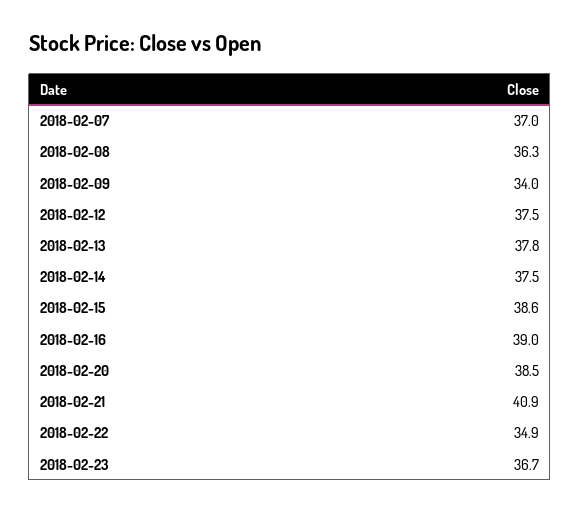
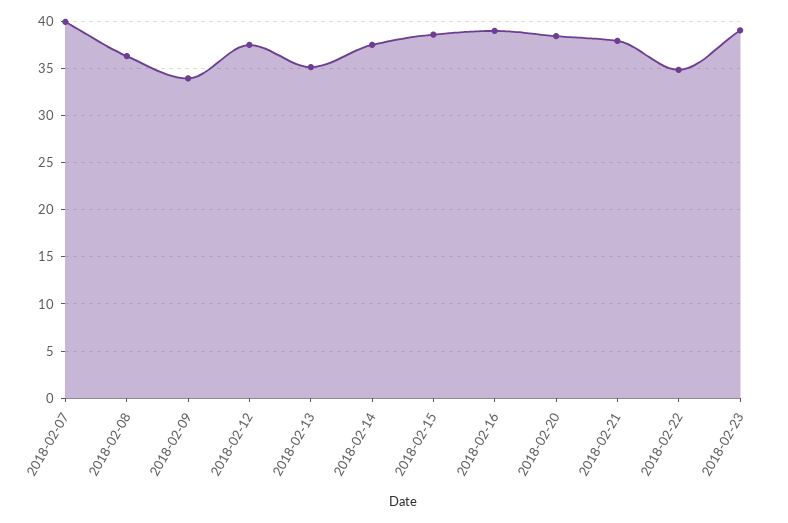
  {
-   "2018-02-07": 37,
+   "2018-02-07": 40,
    "2018-02-08": 36.3,
    "2018-02-09": 34,
    "2018-02-12": 37.5,
-   "2018-02-13": 37.8,
+   "2018-02-13": 35,
    "2018-02-14": 37.5,
    "2018-02-15": 38.6,
    "2018-02-16": 39,
    "2018-02-20": 38.5,
-   "2018-02-21": 40.9,
+   "2018-02-21": 38,
    "2018-02-22": 34.9,
-   "2018-02-23": 36.7
+   "2018-02-23": 39
  }

